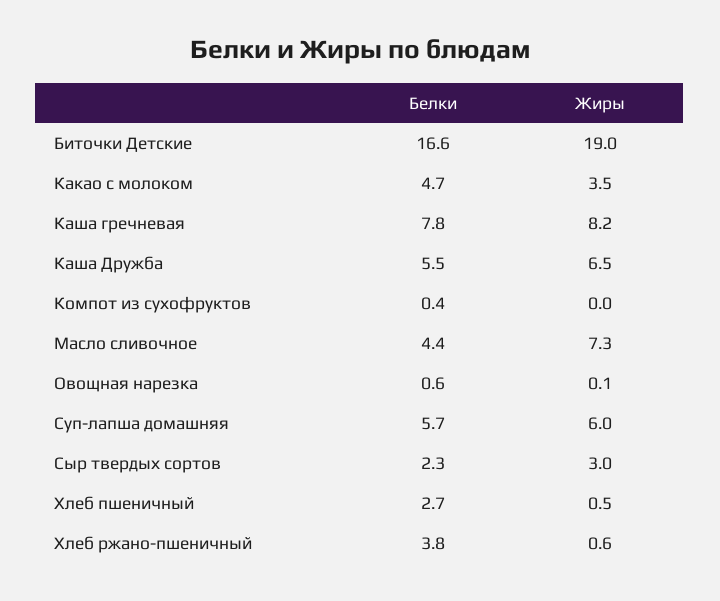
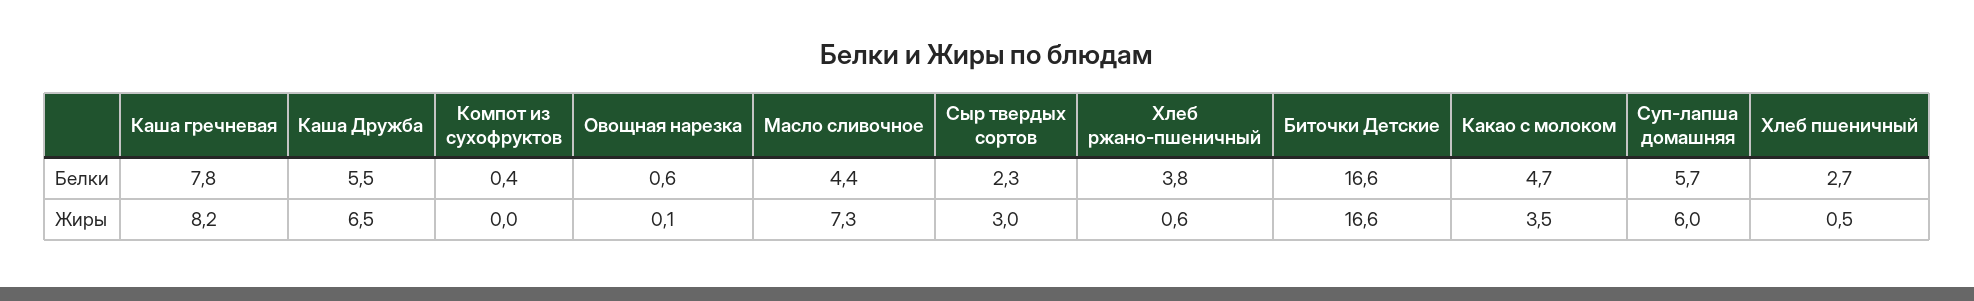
  {
    "Белки": {
      "Биточки Детские": 16.6,
      "Какао с молоком": 4.7,
      "Каша гречневая": 7.8,
      "Каша Дружба": 5.5,
      "Компот из сухофруктов": 0.4,
      "Масло сливочное": 4.4,
      "Овощная нарезка": 0.6,
      "Суп-лапша домашняя": 5.7,
      "Сыр твердых сортов": 2.3,
      "Хлеб пшеничный": 2.7,
      "Хлеб ржано-пшеничный": 3.8
    },
    "Жиры": {
-     "Биточки Детские": 19,
+     "Биточки Детские": 16.6,
      "Какао с молоком": 3.5,
      "Каша гречневая": 8.2,
      "Каша Дружба": 6.5,
      "Компот из сухофруктов": 0,
      "Масло сливочное": 7.3,
      "Овощная нарезка": 0.1,
      "Суп-лапша домашняя": 6,
      "Сыр твердых сортов": 3,
      "Хлеб пшеничный": 0.5,
      "Хлеб ржано-пшеничный": 0.6
    }
  }

